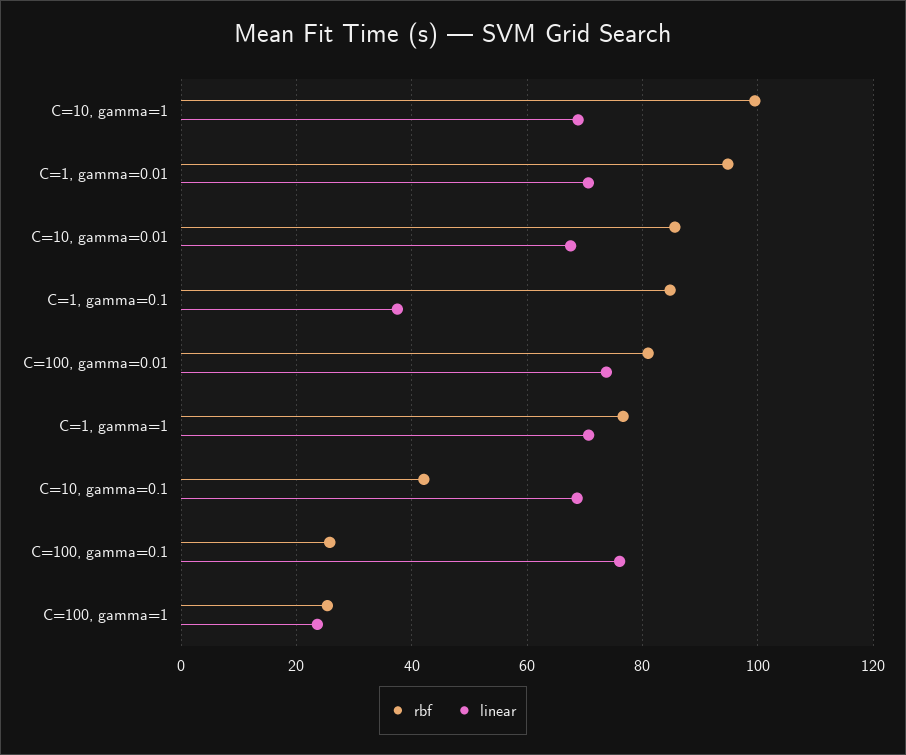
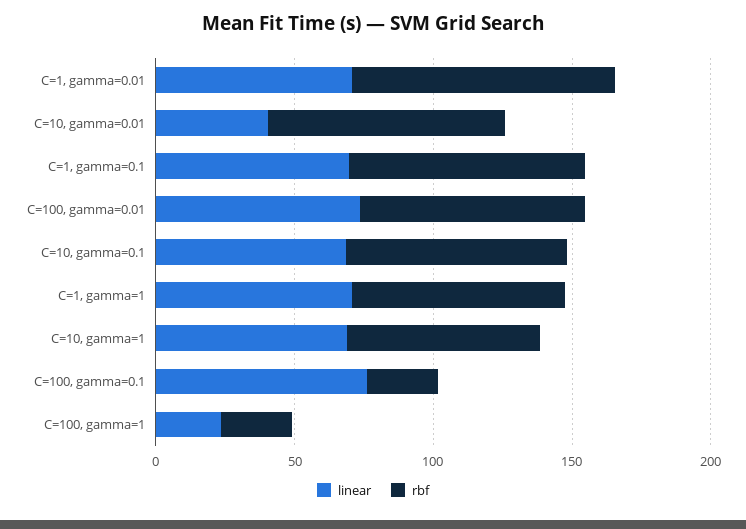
  {
    "rbf": {
-     "C=10, gamma=1": 100,
+     "C=10, gamma=1": 70,
      "C=1, gamma=0.01": 94,
      "C=10, gamma=0.01": 86,
      "C=1, gamma=0.1": 84,
      "C=100, gamma=0.01": 80,
      "C=1, gamma=1": 76,
-     "C=10, gamma=0.1": 42,
+     "C=10, gamma=0.1": 80,
      "C=100, gamma=0.1": 26,
      "C=100, gamma=1": 26
    },
    "linear": {
      "C=10, gamma=1": 68,
      "C=1, gamma=0.01": 70,
-     "C=10, gamma=0.01": 68,
+     "C=10, gamma=0.01": 40,
-     "C=1, gamma=0.1": 38,
+     "C=1, gamma=0.1": 70,
      "C=100, gamma=0.01": 74,
      "C=1, gamma=1": 70,
      "C=10, gamma=0.1": 68,
      "C=100, gamma=0.1": 76,
      "C=100, gamma=1": 24
    }
  }

